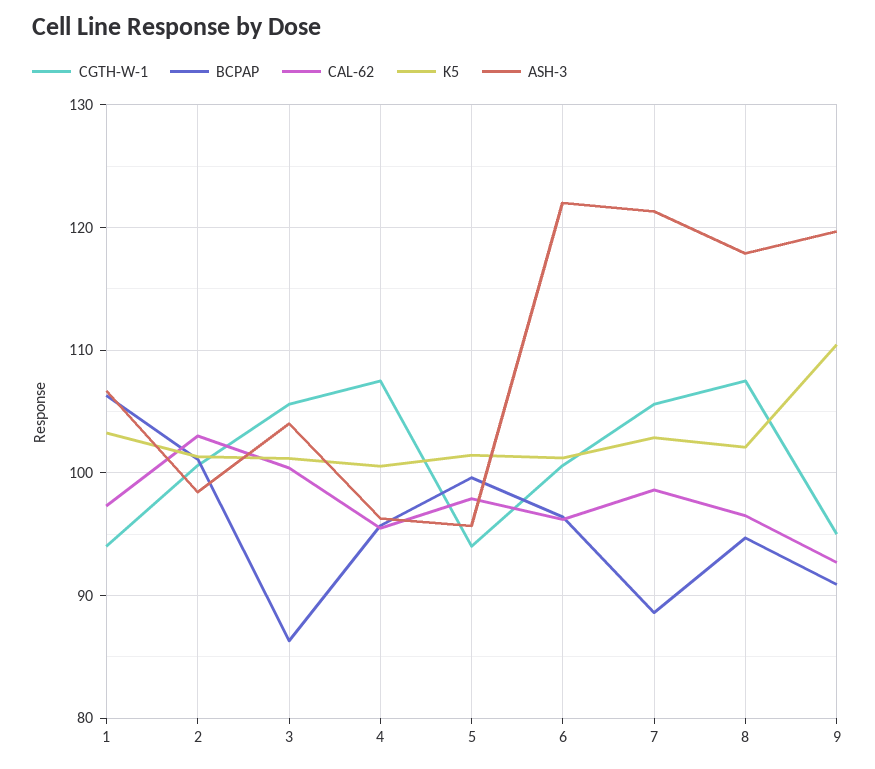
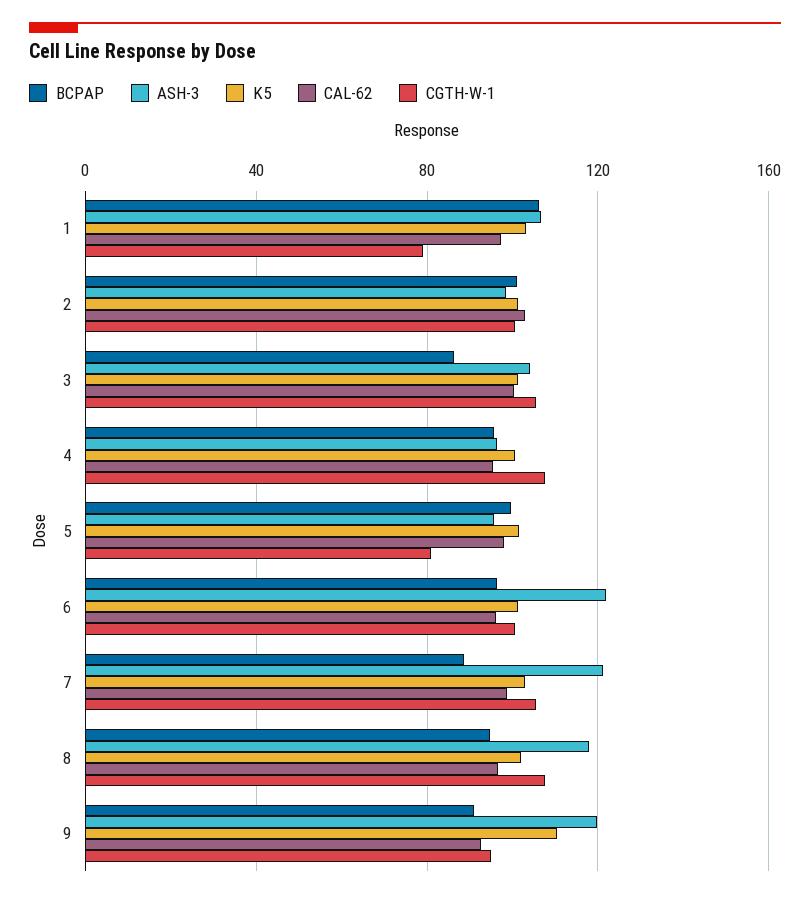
  {
    "CGTH-W-1": {
-     "1": 94,
+     "1": 80,
      "2": 101,
      "3": 106,
      "4": 108,
-     "5": 94,
+     "5": 80,
      "6": 101,
      "7": 106,
      "8": 108,
      "9": 95
    },
    "BCPAP": {
      "1": 106,
      "2": 101,
      "3": 86,
      "4": 96,
      "5": 100,
      "6": 96,
      "7": 89,
      "8": 95,
      "9": 91
    },
    "CAL-62": {
      "1": 97,
      "2": 103,
      "3": 100,
      "4": 96,
      "5": 98,
      "6": 96,
      "7": 99,
      "8": 97,
      "9": 93
    },
    "K5": {
      "1": 103,
      "2": 101,
      "3": 101,
      "4": 101,
      "5": 101,
      "6": 101,
      "7": 103,
      "8": 102,
      "9": 110
    },
    "ASH-3": {
      "1": 107,
      "2": 98,
      "3": 104,
      "4": 96,
      "5": 96,
      "6": 122,
      "7": 121,
      "8": 118,
      "9": 120
    }
  }

